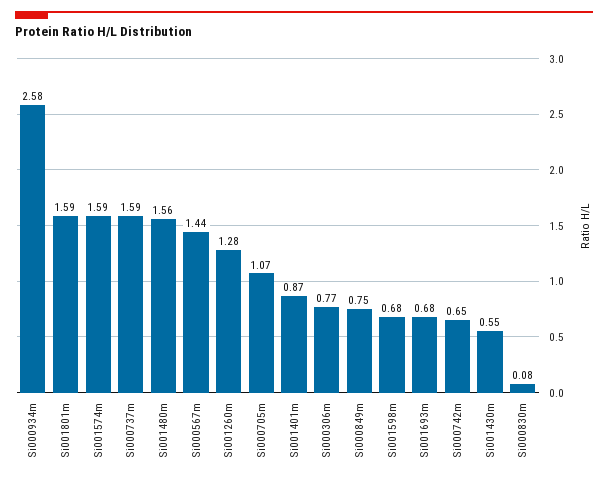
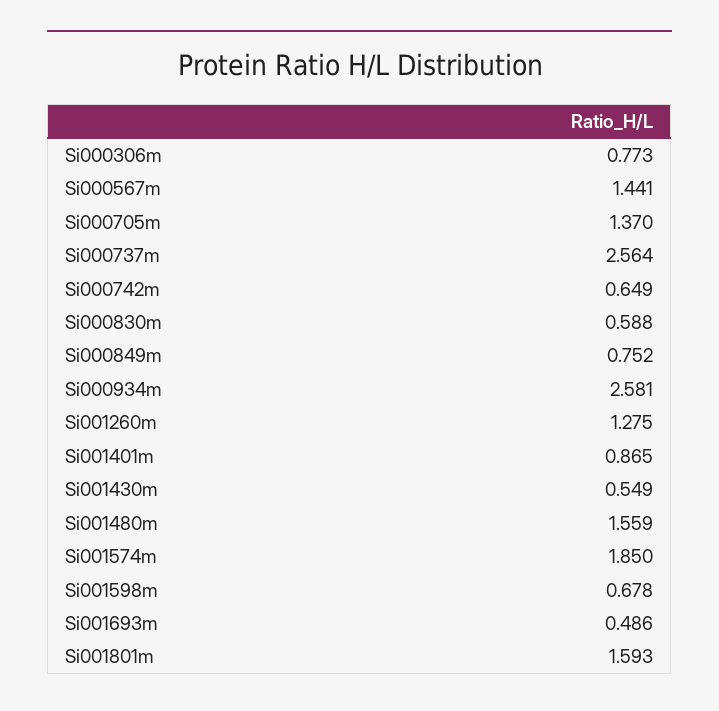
  {
    "Si000934m": 2.581,
    "Si001801m": 1.593,
-   "Si001574m": 1.59,
+   "Si001574m": 1.85,
-   "Si000737m": 1.59,
+   "Si000737m": 2.564,
    "Si001480m": 1.559,
    "Si000567m": 1.441,
    "Si001260m": 1.275,
-   "Si000705m": 1.07,
+   "Si000705m": 1.37,
    "Si001401m": 0.865,
    "Si000306m": 0.773,
    "Si000849m": 0.752,
    "Si001598m": 0.678,
-   "Si001693m": 0.68,
+   "Si001693m": 0.486,
    "Si000742m": 0.649,
    "Si001430m": 0.549,
-   "Si000830m": 0.08
+   "Si000830m": 0.588
  }

